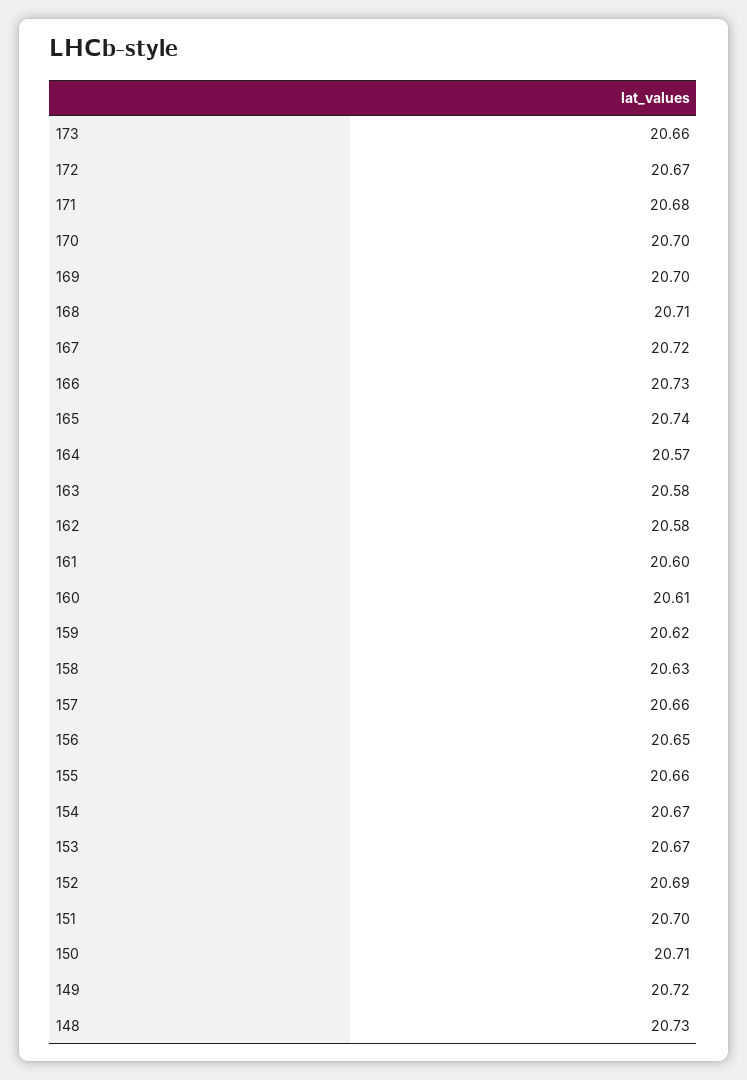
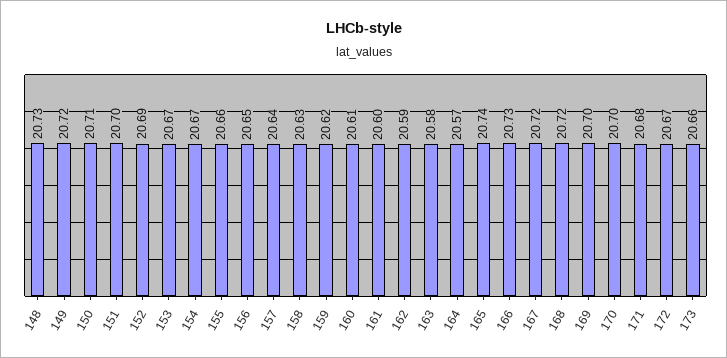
  {
    "173": 20.66,
    "172": 20.67,
    "171": 20.68,
    "170": 20.7,
    "169": 20.7,
-   "168": 20.71,
+   "168": 20.72,
    "167": 20.72,
    "166": 20.73,
    "165": 20.74,
    "164": 20.57,
    "163": 20.58,
-   "162": 20.58,
+   "162": 20.59,
    "161": 20.6,
    "160": 20.61,
    "159": 20.62,
    "158": 20.63,
-   "157": 20.66,
+   "157": 20.64,
    "156": 20.65,
    "155": 20.66,
    "154": 20.67,
    "153": 20.67,
    "152": 20.69,
    "151": 20.7,
    "150": 20.71,
    "149": 20.72,
    "148": 20.73
  }

